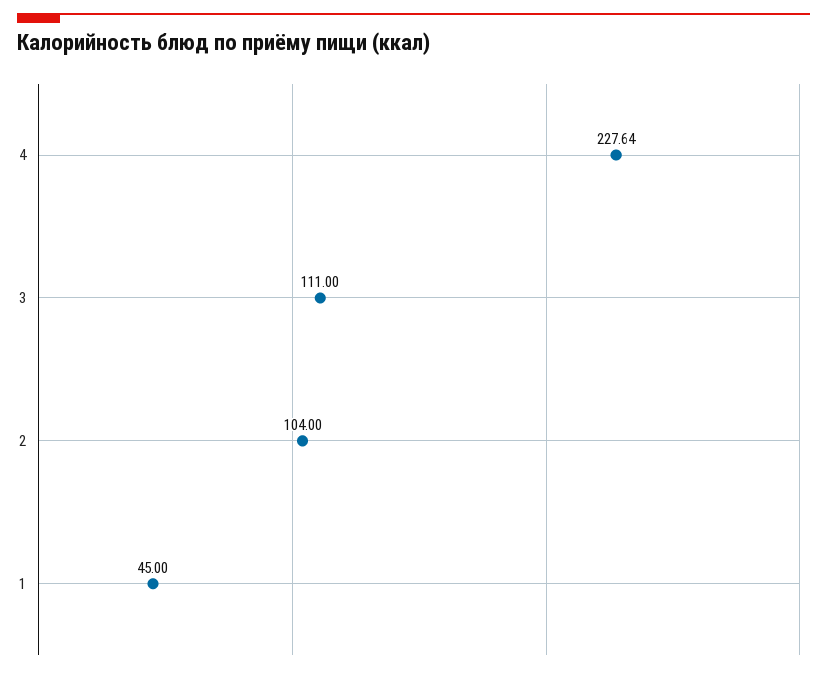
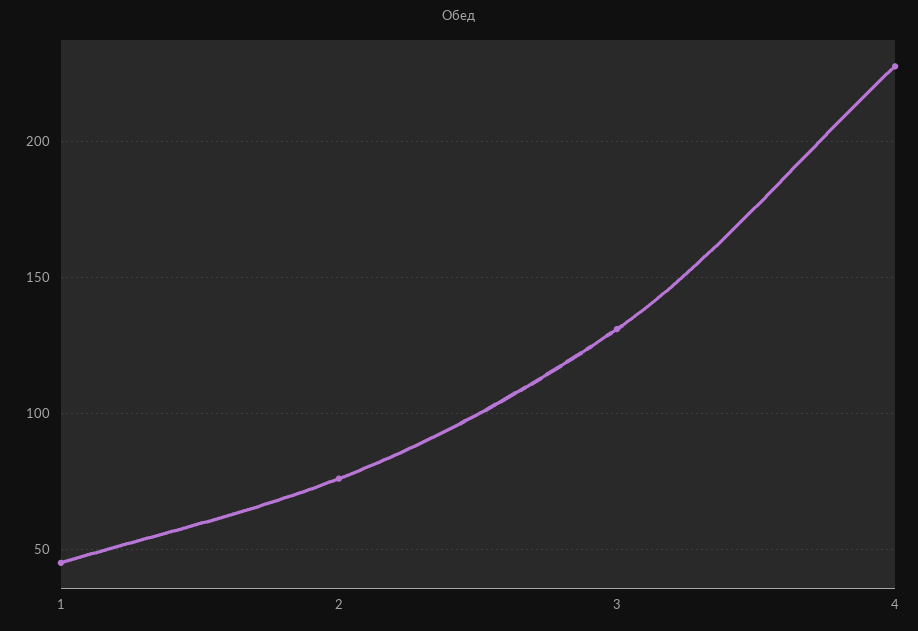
  {
    "4": 227.64,
-   "3": 111,
+   "3": 130,
-   "2": 104,
+   "2": 75,
    "1": 45
  }

